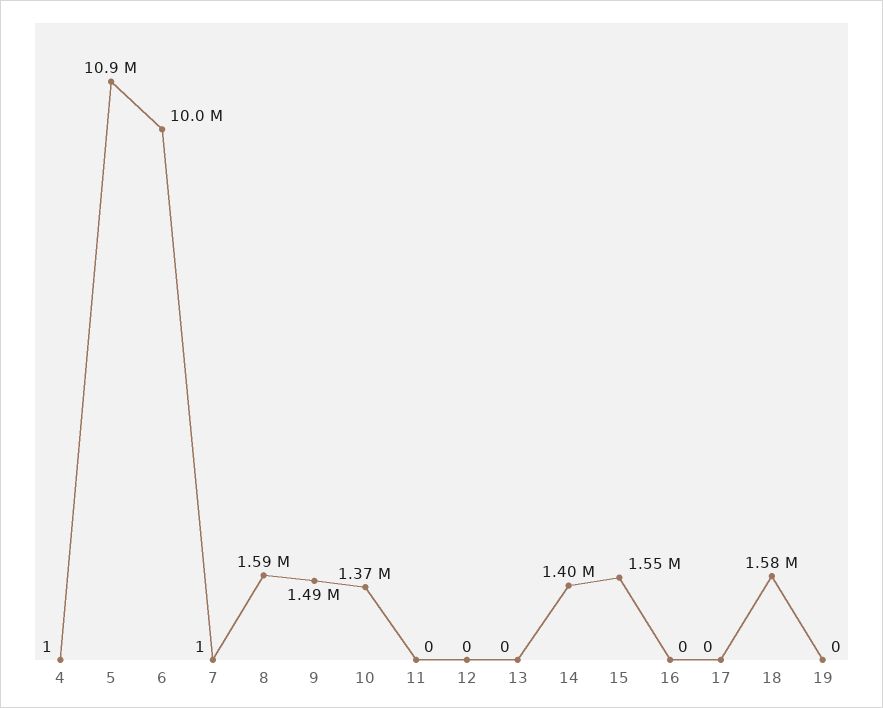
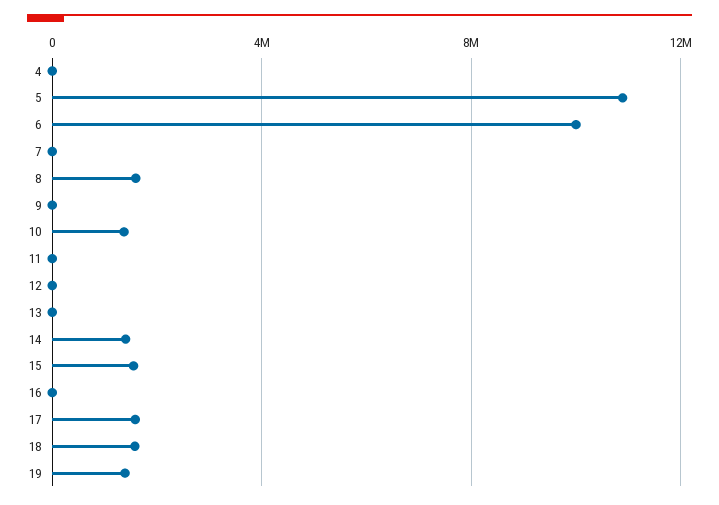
  {
    "4": 1,
    "5": 10900000,
    "6": 10000000,
    "7": 1,
    "8": 1590000,
-   "9": 1490000,
+   "9": 0,
    "10": 1370000,
    "11": 0,
    "12": 0,
    "13": 0,
    "14": 1400000,
    "15": 1550000,
    "16": 0,
-   "17": 0,
+   "17": 1500000,
    "18": 1580000,
-   "19": 0
+   "19": 1500000
  }

